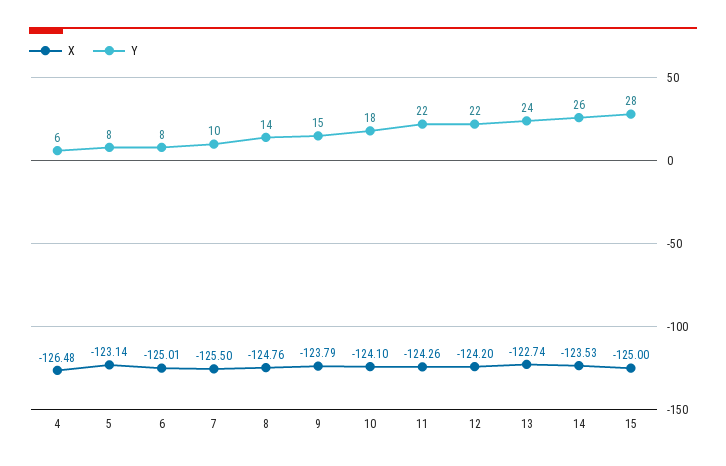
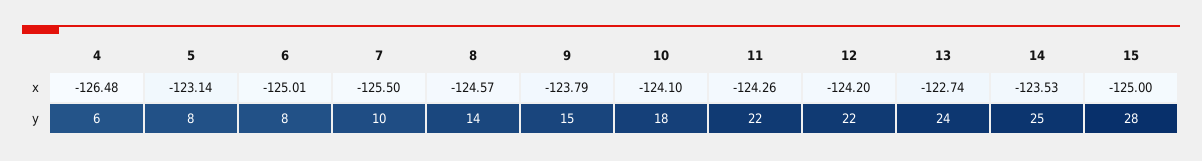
  {
    "X": {
      "4": -126.48,
      "5": -123.14,
      "6": -125.01,
      "7": -125.5,
-     "8": -124.76,
+     "8": -124.57,
      "9": -123.79,
      "10": -124.1,
      "11": -124.26,
      "12": -124.2,
      "13": -122.74,
      "14": -123.53,
      "15": -125
    },
    "Y": {
      "4": 6,
      "5": 8,
      "6": 8,
      "7": 10,
      "8": 14,
      "9": 15,
      "10": 18,
      "11": 22,
      "12": 22,
      "13": 24,
-     "14": 26,
+     "14": 25,
      "15": 28
    }
  }

